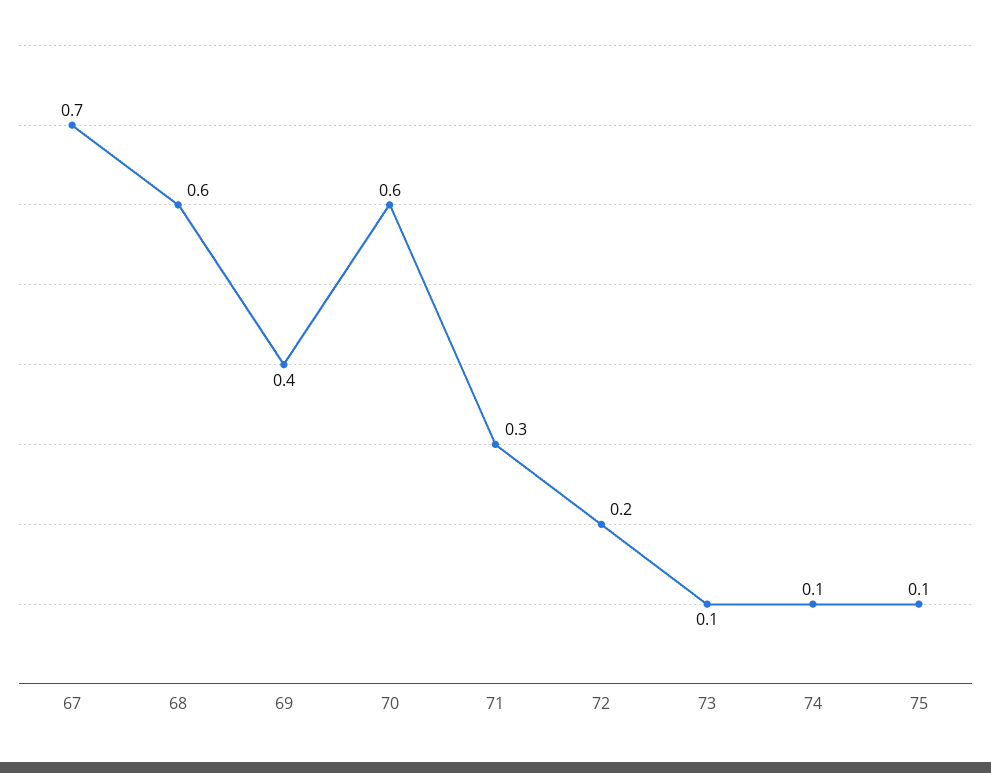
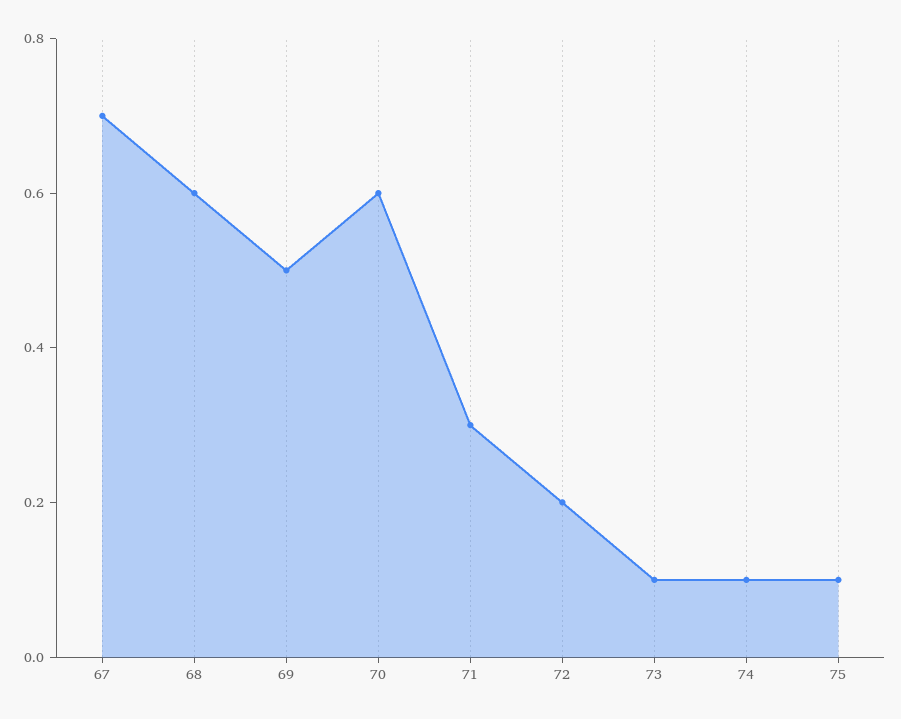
  {
    "67": 0.7,
    "68": 0.6,
-   "69": 0.4,
+   "69": 0.5,
    "70": 0.6,
    "71": 0.3,
    "72": 0.2,
    "73": 0.1,
    "74": 0.1,
    "75": 0.1
  }

